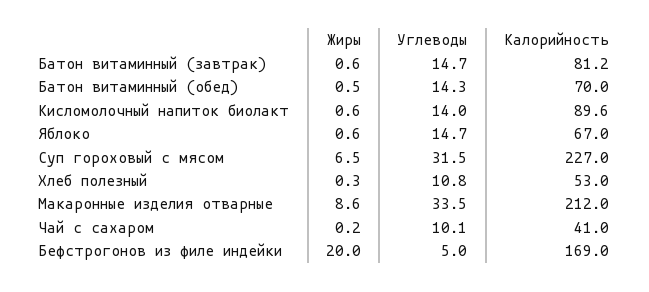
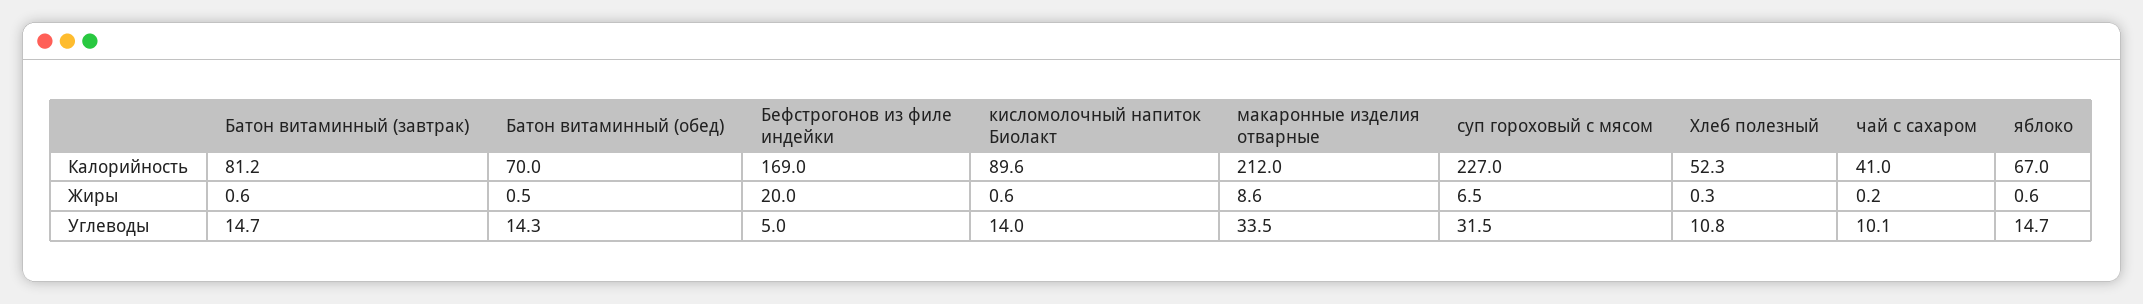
  {
    "Жиры": {
      "Батон витаминный (завтрак)": 0.6,
      "Батон витаминный (обед)": 0.5,
      "Кисломолочный напиток биолакт": 0.6,
      "Яблоко": 0.6,
      "Суп гороховый с мясом": 6.5,
      "Хлеб полезный": 0.3,
      "Макаронные изделия отварные": 8.6,
      "Чай с сахаром": 0.2,
      "Бефстрогонов из филе индейки": 20
    },
    "Углеводы": {
      "Батон витаминный (завтрак)": 14.7,
      "Батон витаминный (обед)": 14.3,
      "Кисломолочный напиток биолакт": 14,
      "Яблоко": 14.7,
      "Суп гороховый с мясом": 31.5,
      "Хлеб полезный": 10.8,
      "Макаронные изделия отварные": 33.5,
      "Чай с сахаром": 10.1,
      "Бефстрогонов из филе индейки": 5
    },
    "Калорийность": {
      "Батон витаминный (завтрак)": 81.2,
      "Батон витаминный (обед)": 70,
      "Кисломолочный напиток биолакт": 89.6,
      "Яблоко": 67,
      "Суп гороховый с мясом": 227,
-     "Хлеб полезный": 53,
+     "Хлеб полезный": 52.3,
      "Макаронные изделия отварные": 212,
      "Чай с сахаром": 41,
      "Бефстрогонов из филе индейки": 169
    }
  }

